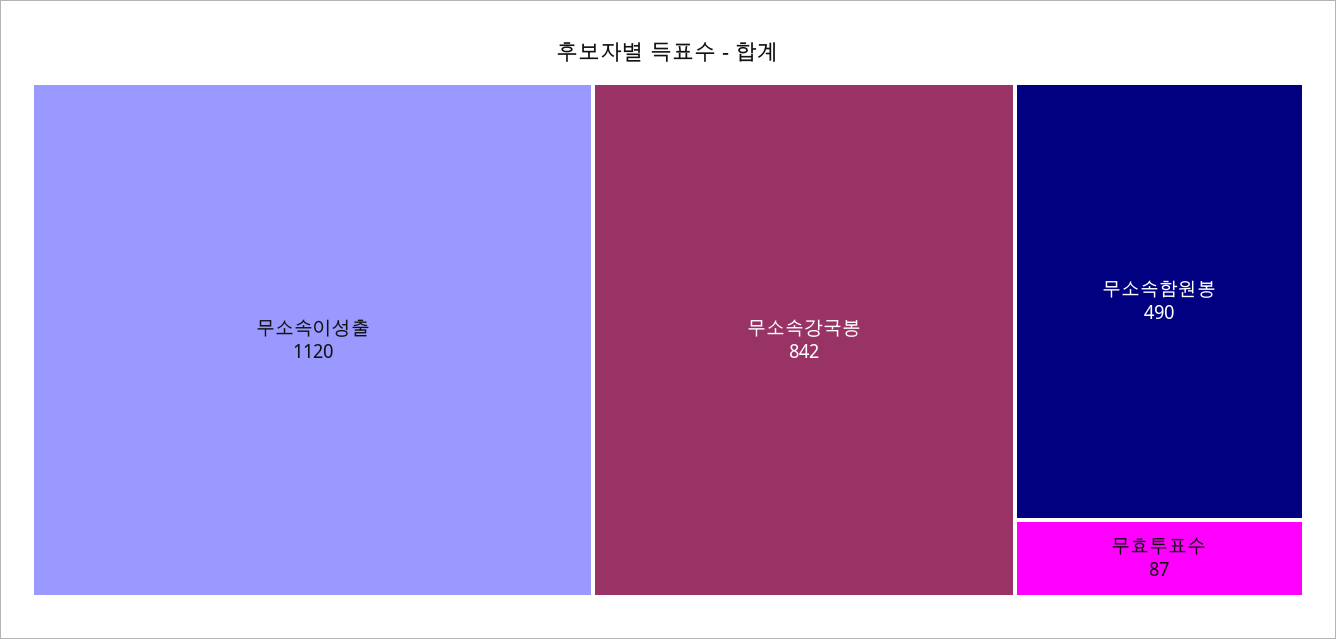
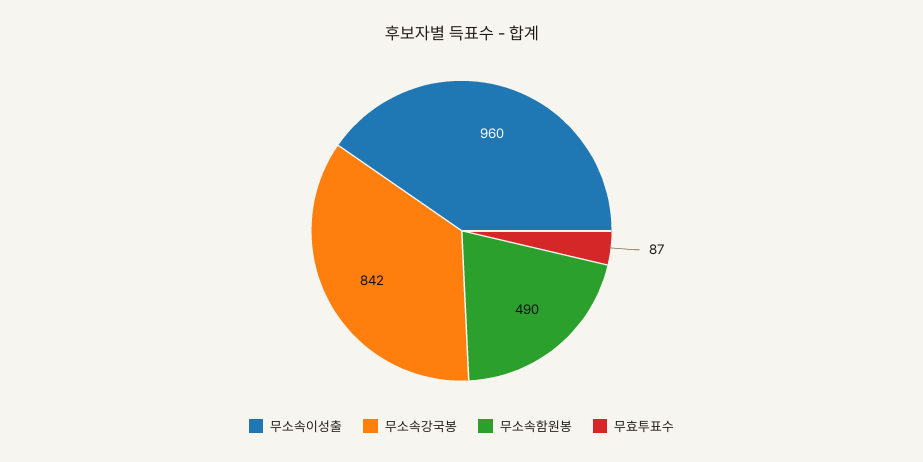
  {
-   "무소속이성출": 1120,
+   "무소속이성출": 960,
    "무소속강국봉": 842,
    "무소속함원봉": 490,
    "무효투표수": 87
  }

